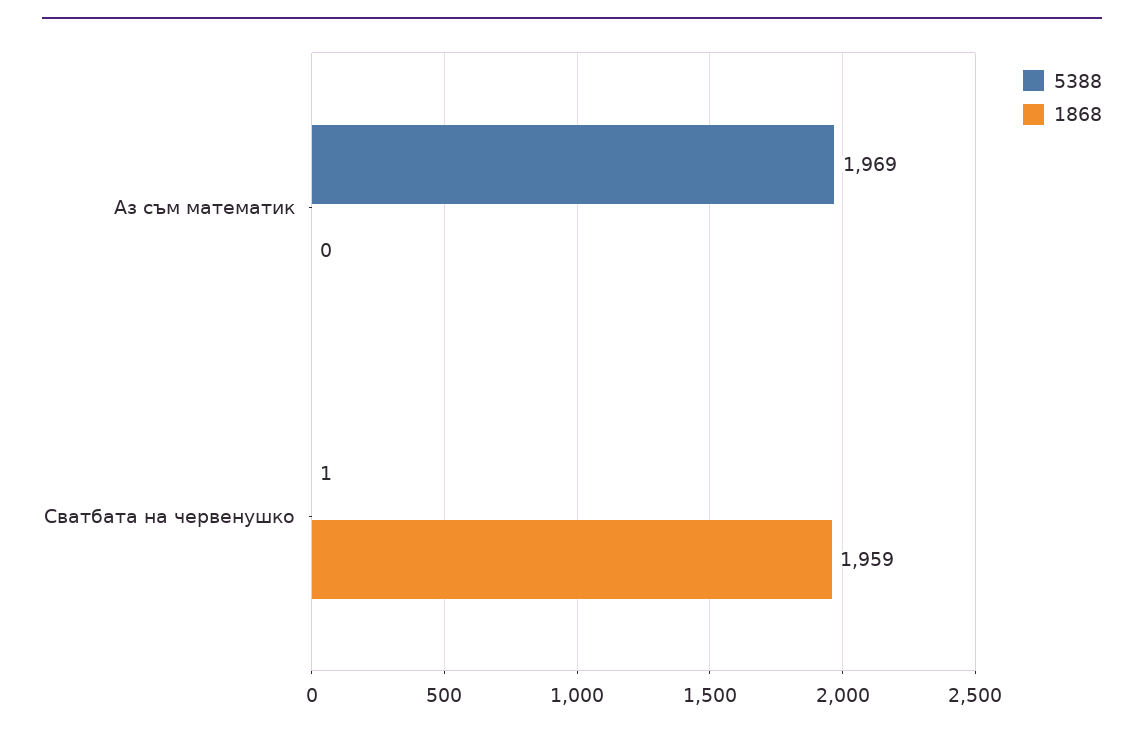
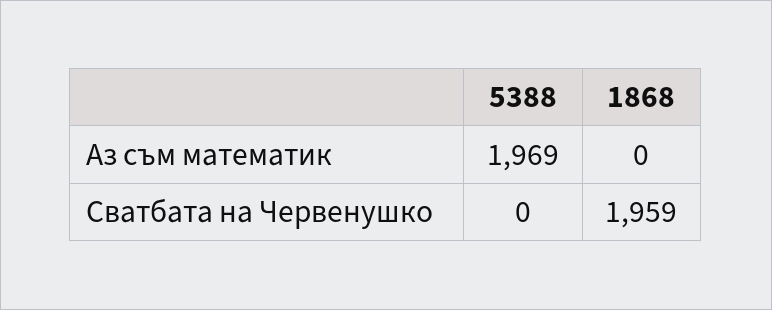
  {
    "5388": {
      "Аз съм математик": 1969,
-     "Сватбата на червенушко": 1
+     "Сватбата на червенушко": 0
    },
    "1868": {
      "Аз съм математик": 0,
      "Сватбата на червенушко": 1959
    }
  }

